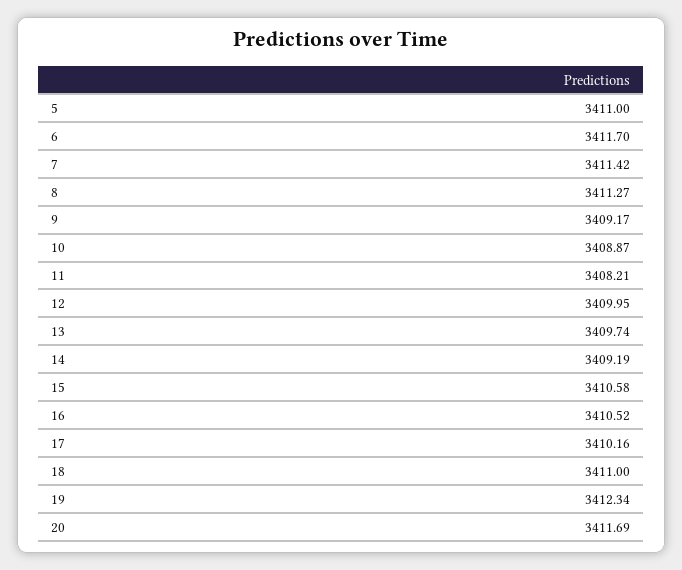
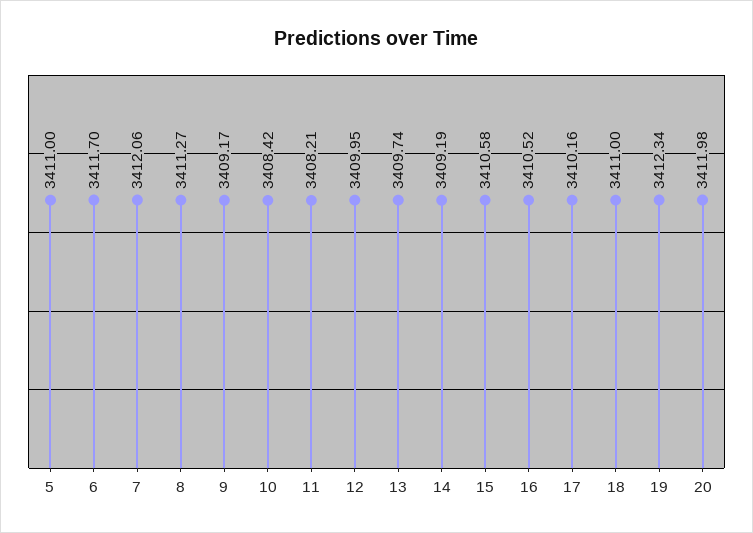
  {
    "5": 3411,
    "6": 3411.7,
-   "7": 3411.42,
+   "7": 3412.06,
    "8": 3411.27,
    "9": 3409.17,
-   "10": 3408.87,
+   "10": 3408.42,
    "11": 3408.21,
    "12": 3409.95,
    "13": 3409.74,
    "14": 3409.19,
    "15": 3410.58,
    "16": 3410.52,
    "17": 3410.16,
    "18": 3411,
    "19": 3412.34,
-   "20": 3411.69
+   "20": 3411.98
  }

